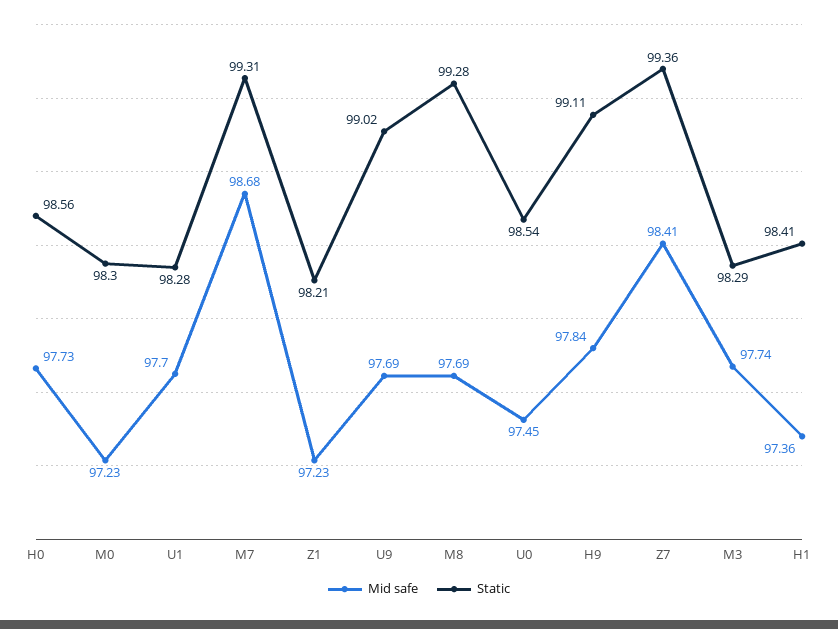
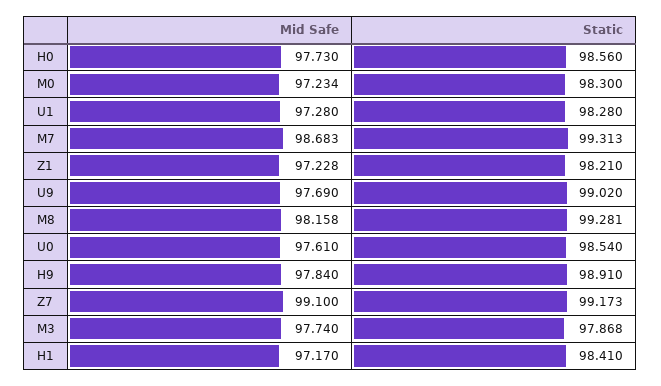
  {
    "Mid safe": {
      "H0": 97.73,
      "M0": 97.234,
-     "U1": 97.7,
+     "U1": 97.28,
      "M7": 98.683,
      "Z1": 97.228,
      "U9": 97.69,
-     "M8": 97.69,
+     "M8": 98.158,
-     "U0": 97.45,
+     "U0": 97.61,
      "H9": 97.84,
-     "Z7": 98.41,
+     "Z7": 99.1,
      "M3": 97.74,
-     "H1": 97.36
+     "H1": 97.17
    },
    "Static": {
      "H0": 98.56,
      "M0": 98.3,
      "U1": 98.28,
      "M7": 99.313,
      "Z1": 98.21,
      "U9": 99.02,
      "M8": 99.281,
      "U0": 98.54,
-     "H9": 99.11,
+     "H9": 98.91,
-     "Z7": 99.36,
+     "Z7": 99.173,
-     "M3": 98.29,
+     "M3": 97.868,
      "H1": 98.41
    }
  }

